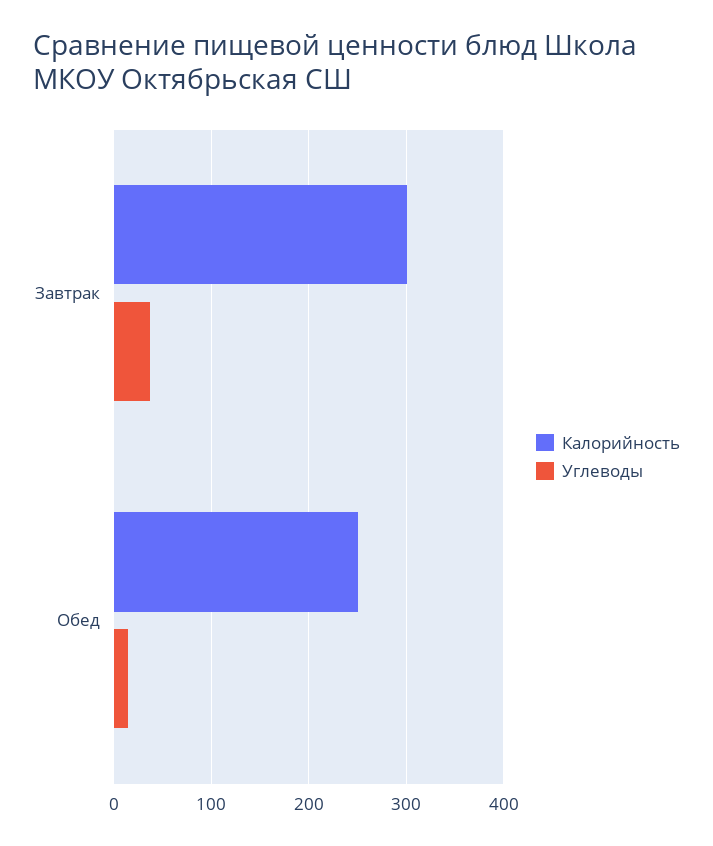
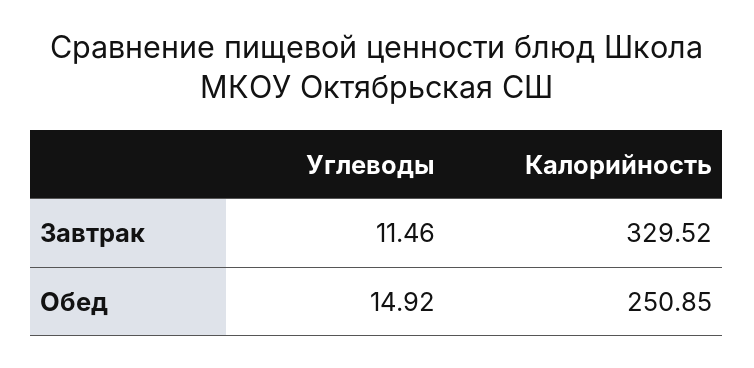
  {
    "Калорийность": {
-     "Завтрак": 300,
+     "Завтрак": 329.52,
      "Обед": 250.85
    },
    "Углеводы": {
-     "Завтрак": 40,
+     "Завтрак": 11.46,
      "Обед": 14.92
    }
  }

